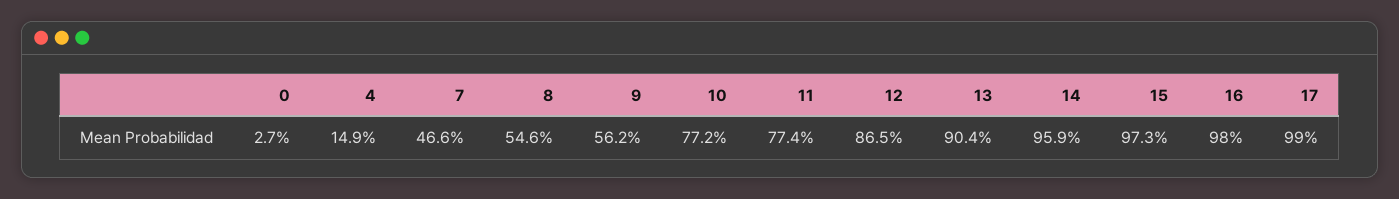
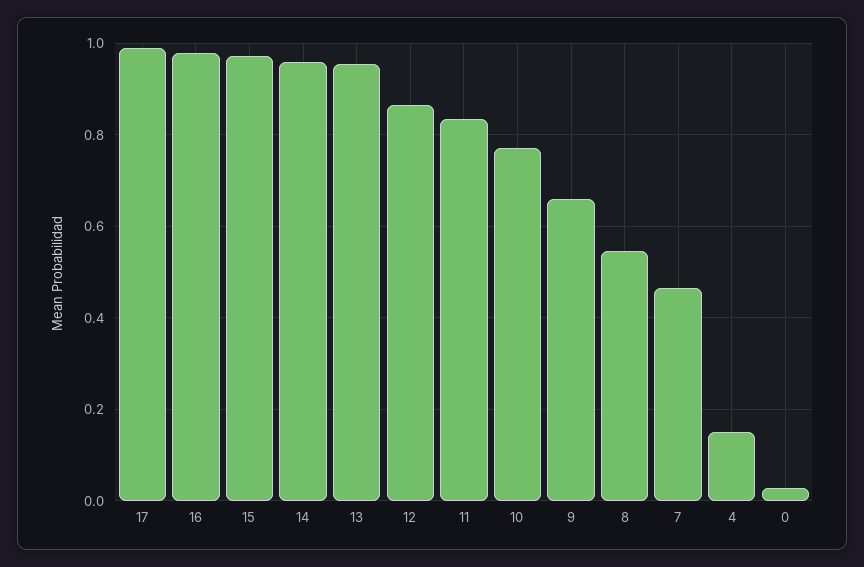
  {
    "0": 0.027,
    "4": 0.149,
    "7": 0.466,
    "8": 0.546,
-   "9": 0.562,
+   "9": 0.66,
    "10": 0.772,
-   "11": 0.774,
+   "11": 0.84,
    "12": 0.865,
-   "13": 0.904,
+   "13": 0.96,
    "14": 0.959,
    "15": 0.973,
    "16": 0.98,
    "17": 0.99
  }

